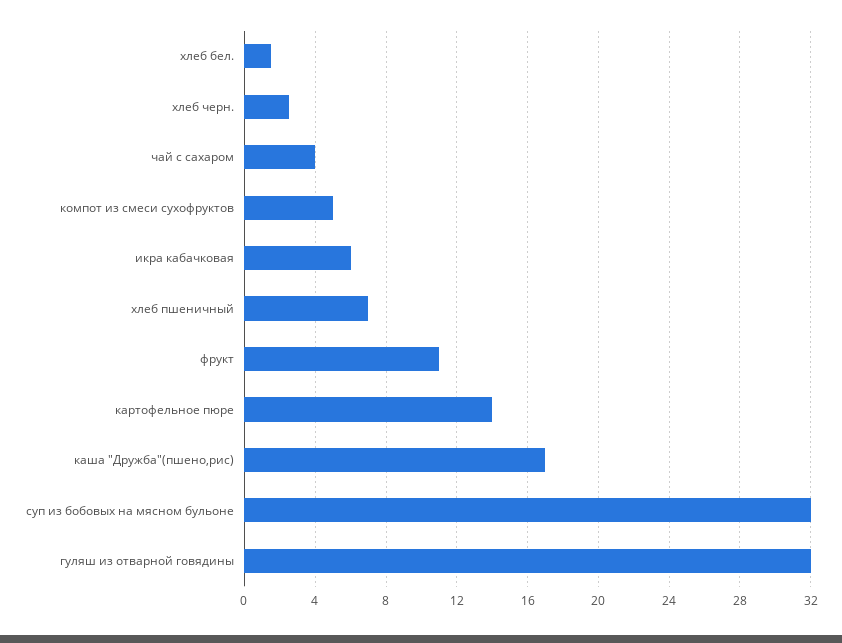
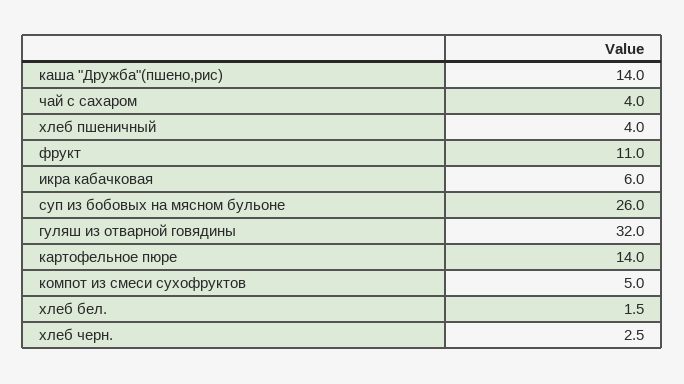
  {
    "хлеб бел.": 1.5,
    "хлеб черн.": 2.5,
    "чай с сахаром": 4,
    "компот из смеси сухофруктов": 5,
    "икра кабачковая": 6,
-   "хлеб пшеничный": 7,
+   "хлеб пшеничный": 4,
    "фрукт": 11,
    "картофельное пюре": 14,
-   "каша \"Дружба\"(пшено,рис)": 17,
+   "каша \"Дружба\"(пшено,рис)": 14,
-   "суп из бобовых на мясном бульоне": 32,
+   "суп из бобовых на мясном бульоне": 26,
    "гуляш из отварной говядины": 32
  }

